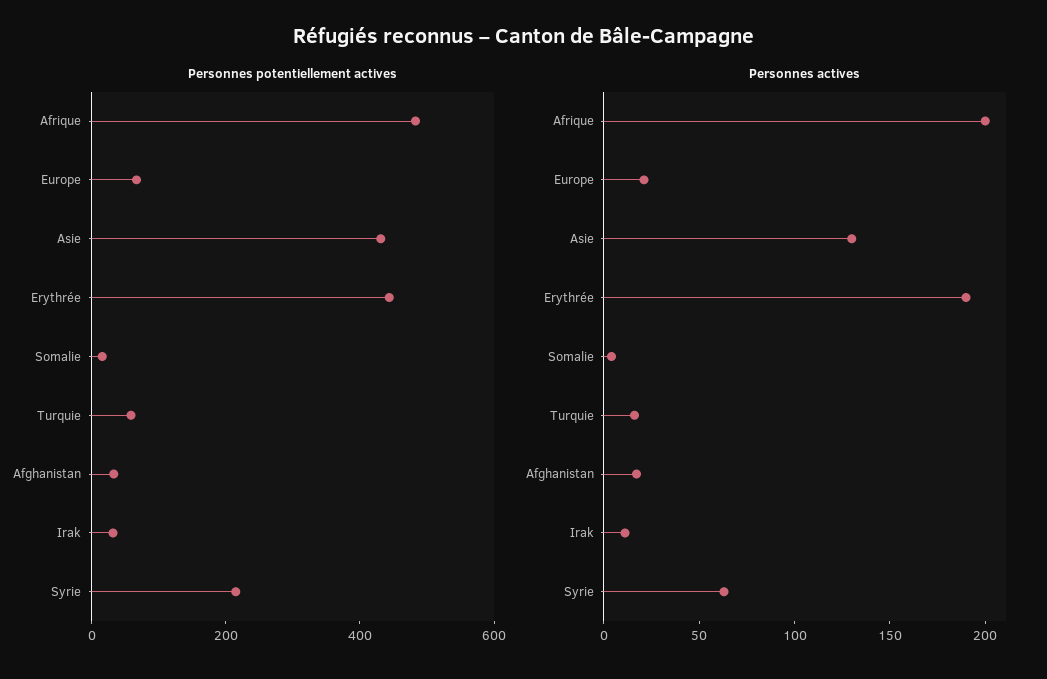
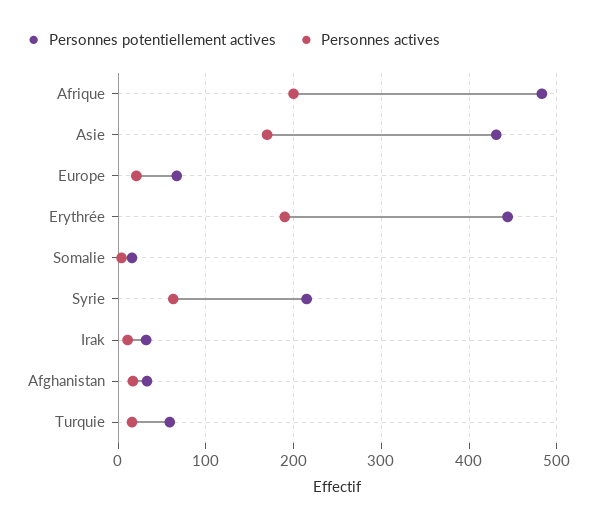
  {
    "Personnes potentiellement actives": {
      "Afrique": 480,
      "Europe": 70,
      "Asie": 430,
      "Erythrée": 440,
      "Somalie": 20,
      "Turquie": 60,
      "Afghanistan": 30,
      "Irak": 30,
      "Syrie": 220
    },
    "Personnes actives": {
      "Afrique": 200,
      "Europe": 20,
-     "Asie": 130,
+     "Asie": 170,
      "Erythrée": 190,
      "Somalie": 0,
      "Turquie": 20,
      "Afghanistan": 20,
      "Irak": 10,
      "Syrie": 60
    }
  }

